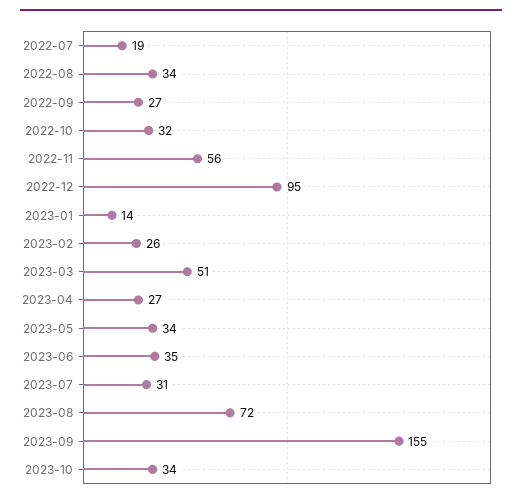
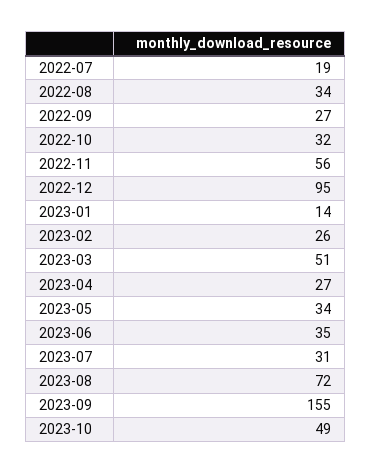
  {
    "2022-07": 19,
    "2022-08": 34,
    "2022-09": 27,
    "2022-10": 32,
    "2022-11": 56,
    "2022-12": 95,
    "2023-01": 14,
    "2023-02": 26,
    "2023-03": 51,
    "2023-04": 27,
    "2023-05": 34,
    "2023-06": 35,
    "2023-07": 31,
    "2023-08": 72,
    "2023-09": 155,
-   "2023-10": 34
+   "2023-10": 49
  }

